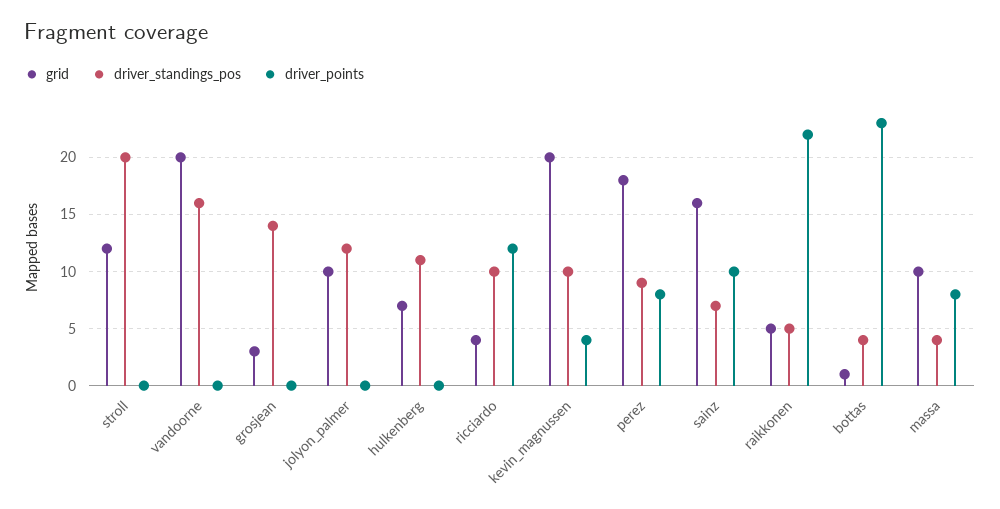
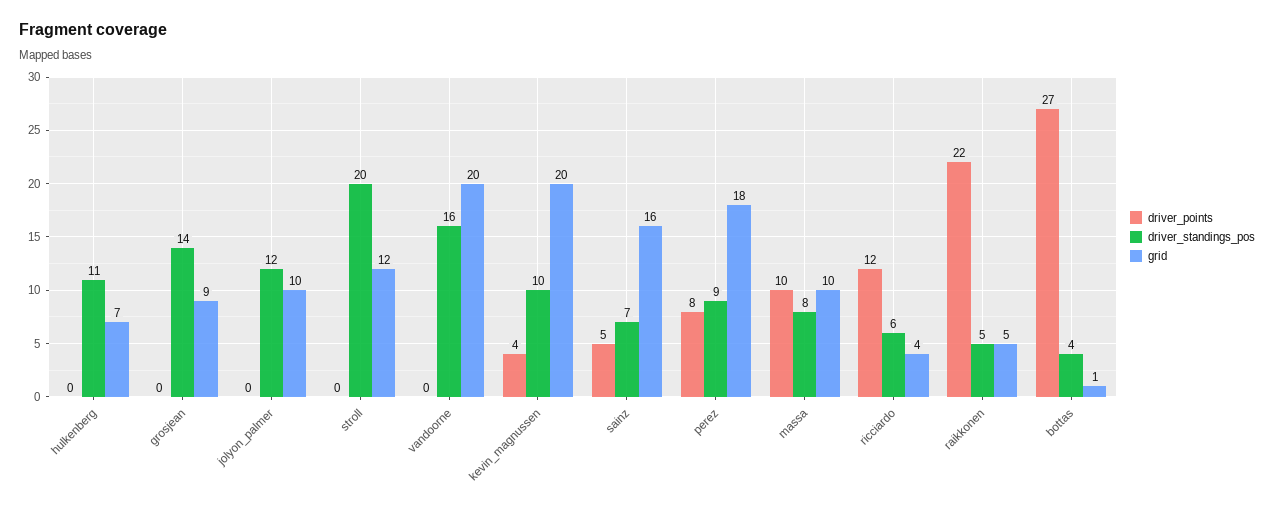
  {
    "grid": {
      "stroll": 12,
      "vandoorne": 20,
-     "grosjean": 3,
+     "grosjean": 9,
      "jolyon_palmer": 10,
      "hulkenberg": 7,
      "ricciardo": 4,
      "kevin_magnussen": 20,
      "perez": 18,
      "sainz": 16,
      "raikkonen": 5,
      "bottas": 1,
      "massa": 10
    },
    "driver_standings_pos": {
      "stroll": 20,
      "vandoorne": 16,
      "grosjean": 14,
      "jolyon_palmer": 12,
      "hulkenberg": 11,
-     "ricciardo": 10,
+     "ricciardo": 6,
      "kevin_magnussen": 10,
      "perez": 9,
      "sainz": 7,
      "raikkonen": 5,
      "bottas": 4,
-     "massa": 4
+     "massa": 8
    },
    "driver_points": {
      "stroll": 0,
      "vandoorne": 0,
      "grosjean": 0,
      "jolyon_palmer": 0,
      "hulkenberg": 0,
      "ricciardo": 12,
      "kevin_magnussen": 4,
      "perez": 8,
-     "sainz": 10,
+     "sainz": 5,
      "raikkonen": 22,
-     "bottas": 23,
+     "bottas": 27,
-     "massa": 8
+     "massa": 10
    }
  }

